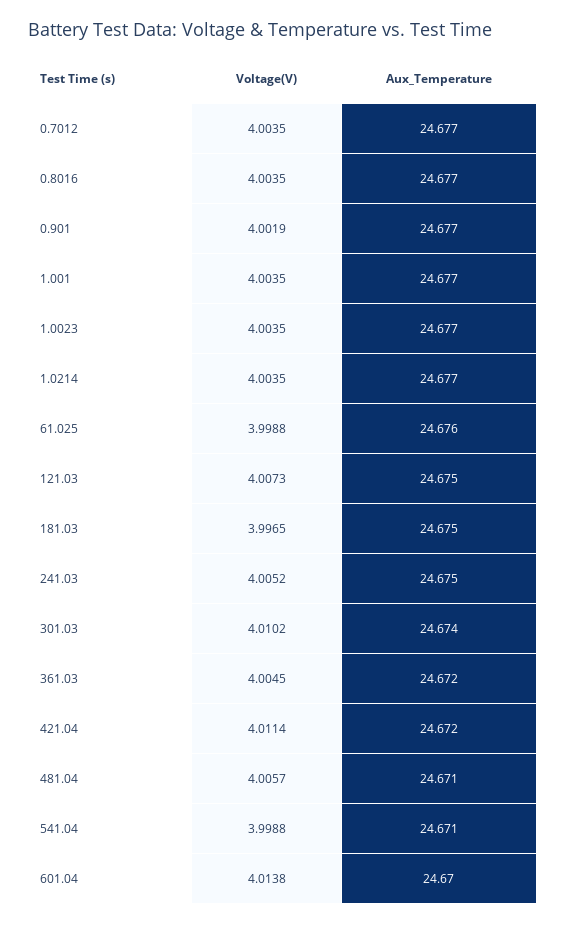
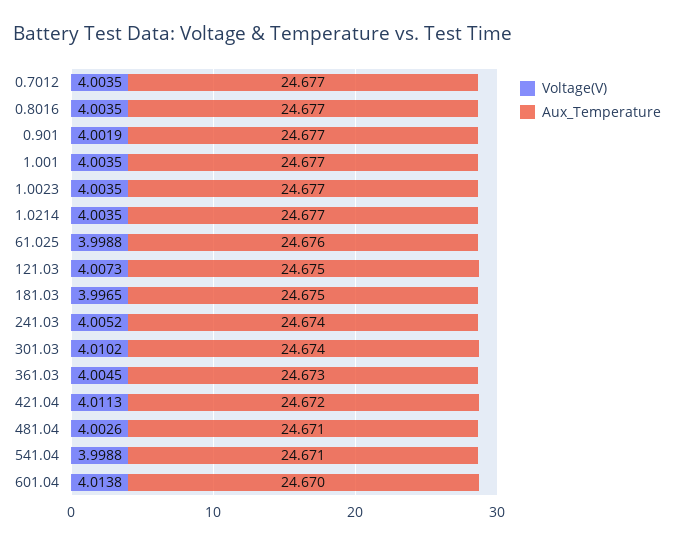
  {
    "Voltage(V)": {
      "0.7012": 4.0035,
      "0.8016": 4.0035,
      "0.901": 4.0019,
      "1.001": 4.0035,
      "1.0023": 4.0035,
      "1.0214": 4.0035,
      "61.025": 3.9988,
      "121.03": 4.0073,
      "181.03": 3.9965,
      "241.03": 4.0052,
      "301.03": 4.0102,
      "361.03": 4.0045,
-     "421.04": 4.0114,
+     "421.04": 4.0113,
-     "481.04": 4.0057,
+     "481.04": 4.0026,
      "541.04": 3.9988,
      "601.04": 4.0138
    },
    "Aux_Temperature": {
      "0.7012": 24.677,
      "0.8016": 24.677,
      "0.901": 24.677,
      "1.001": 24.677,
      "1.0023": 24.677,
      "1.0214": 24.677,
      "61.025": 24.676,
      "121.03": 24.675,
      "181.03": 24.675,
-     "241.03": 24.675,
+     "241.03": 24.674,
      "301.03": 24.674,
-     "361.03": 24.672,
+     "361.03": 24.673,
      "421.04": 24.672,
      "481.04": 24.671,
      "541.04": 24.671,
      "601.04": 24.67
    }
  }

